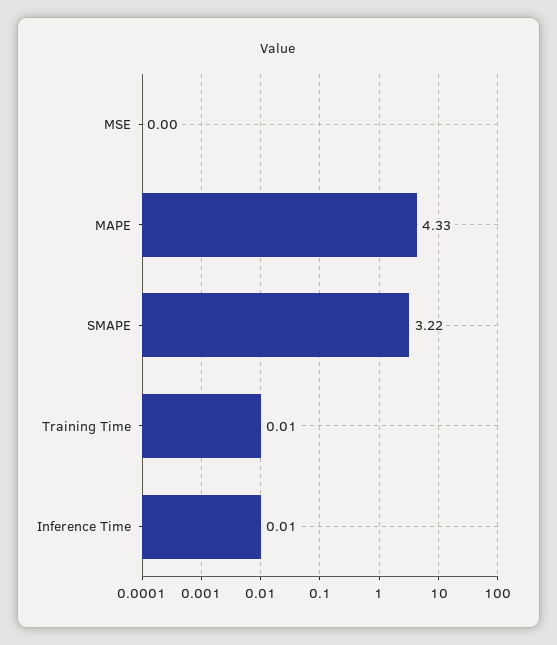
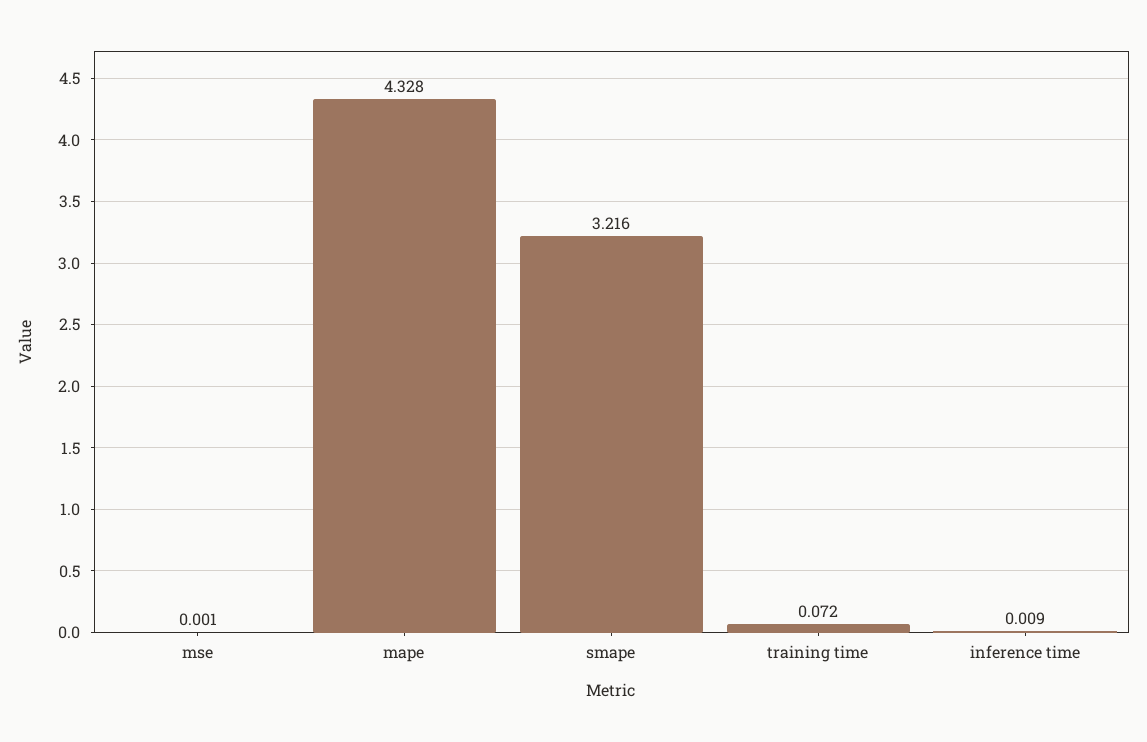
  {
    "MSE": 0.001,
    "MAPE": 4.328,
    "SMAPE": 3.216,
-   "Training Time": 0.01,
+   "Training Time": 0.072,
    "Inference Time": 0.009
  }

